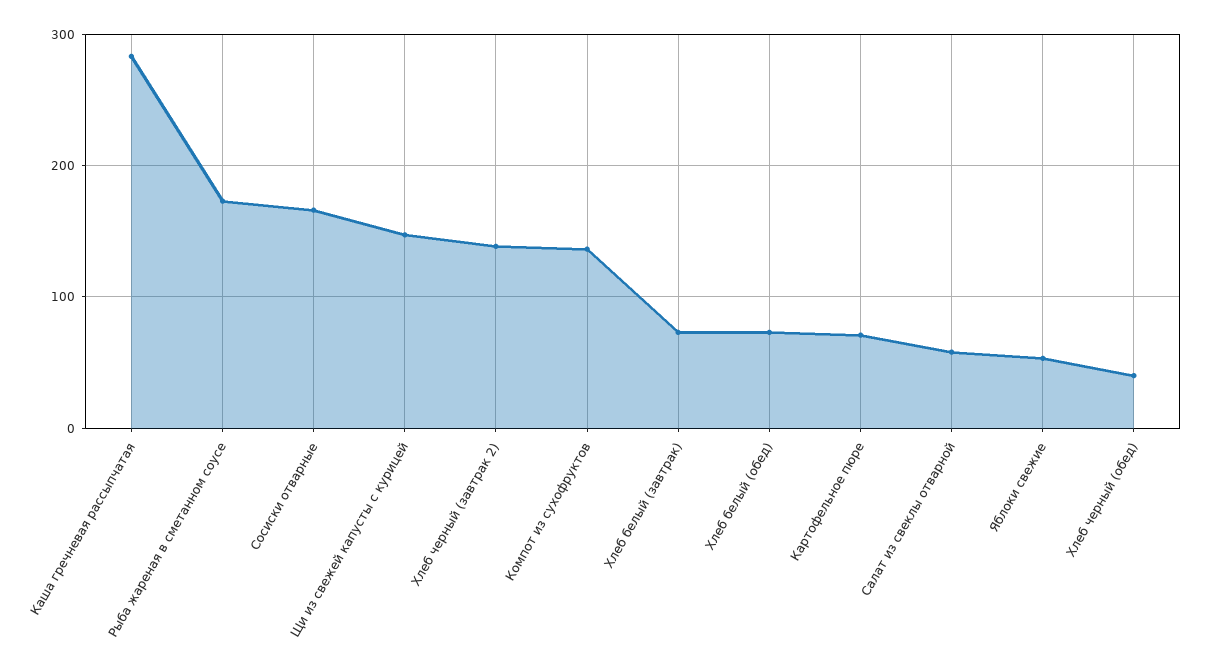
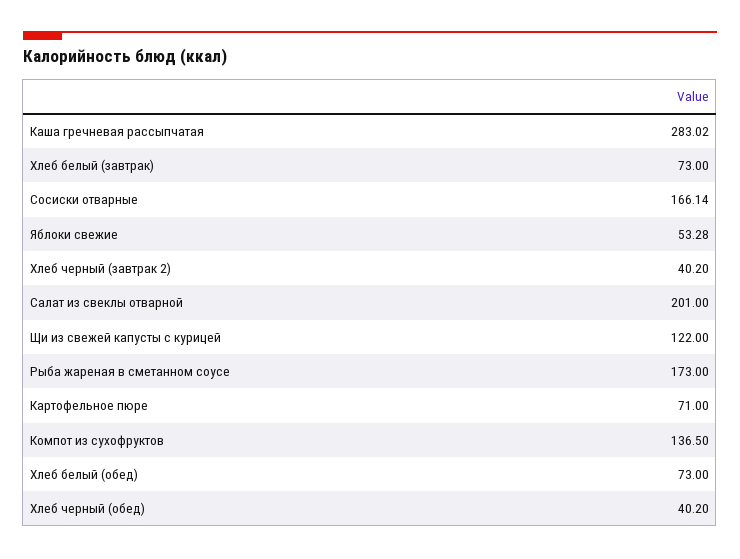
  {
    "Каша гречневая рассыпчатая": 283.02,
    "Рыба жареная в сметанном соусе": 173,
    "Сосиски отварные": 166.14,
-   "Щи из свежей капусты с курицей": 150,
+   "Щи из свежей капусты с курицей": 122,
-   "Хлеб черный (завтрак 2)": 140,
+   "Хлеб черный (завтрак 2)": 40.2,
    "Компот из сухофруктов": 136.5,
    "Хлеб белый (завтрак)": 73,
    "Хлеб белый (обед)": 73,
    "Картофельное пюре": 71,
-   "Салат из свеклы отварной": 60,
+   "Салат из свеклы отварной": 201,
    "Яблоки свежие": 53.28,
    "Хлеб черный (обед)": 40.2
  }

